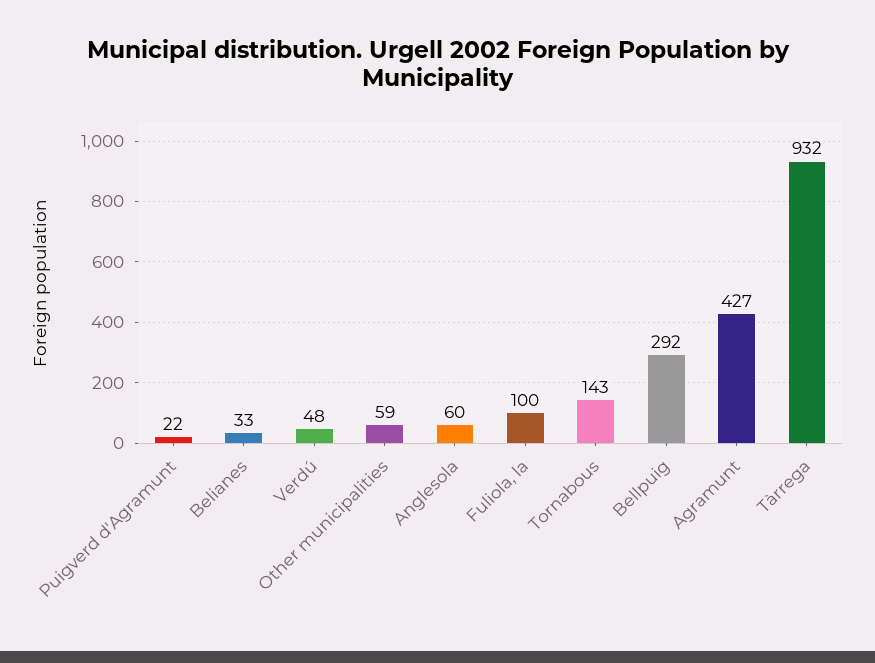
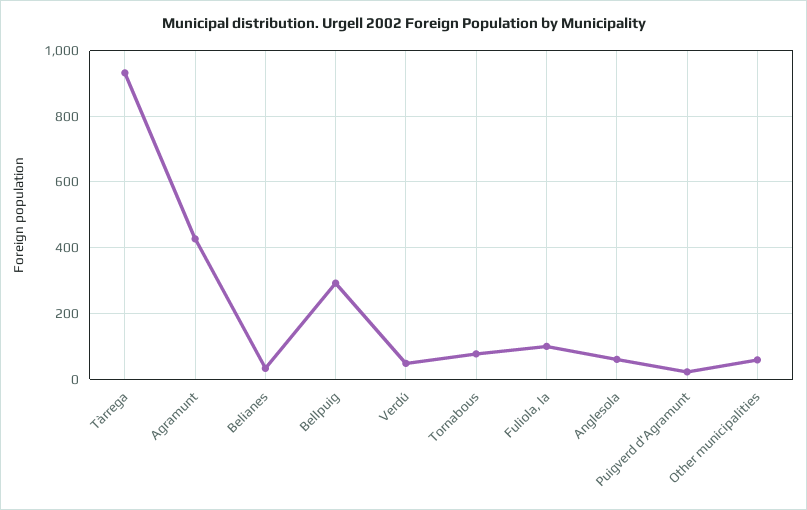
  {
    "Puigverd d'Agramunt": 22,
    "Belianes": 33,
    "Verdú": 48,
    "Other municipalities": 59,
    "Anglesola": 60,
    "Fuliola, la": 100,
-   "Tornabous": 143,
+   "Tornabous": 80,
    "Bellpuig": 292,
    "Agramunt": 427,
    "Tàrrega": 932
  }

